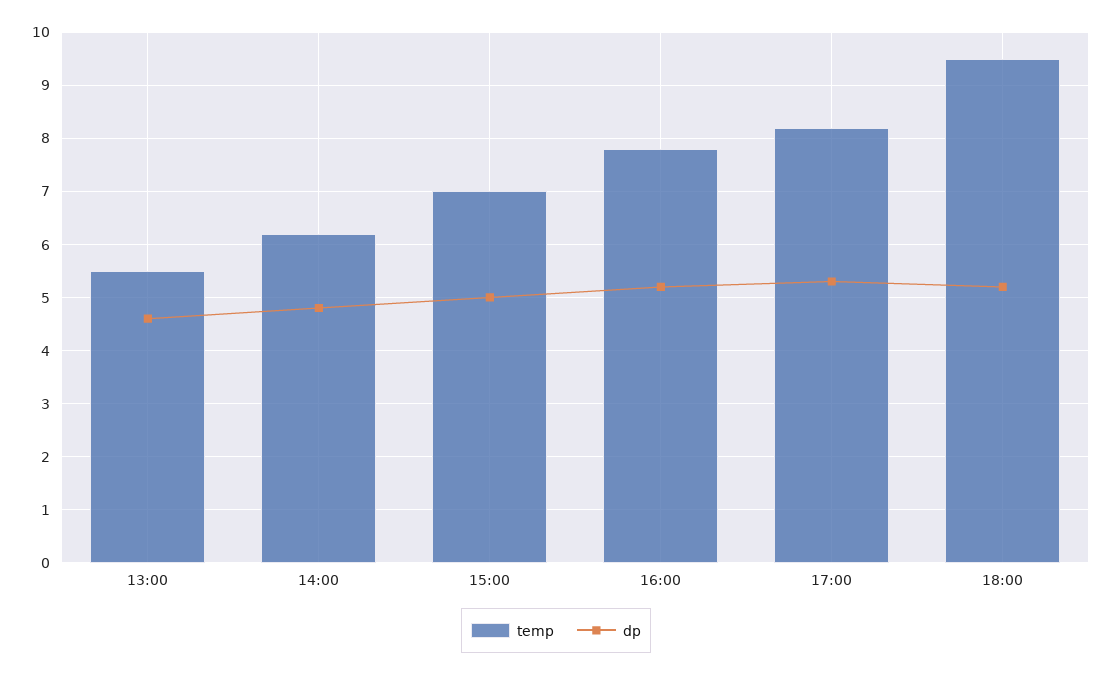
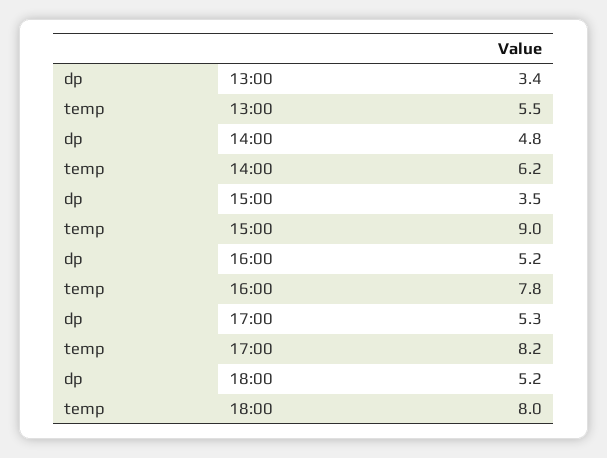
  {
    "temp": {
      "13:00": 5.5,
      "14:00": 6.2,
-     "15:00": 7,
+     "15:00": 9,
      "16:00": 7.8,
      "17:00": 8.2,
-     "18:00": 9.5
+     "18:00": 8
    },
    "dp": {
-     "13:00": 4.5,
+     "13:00": 3.4,
      "14:00": 4.8,
-     "15:00": 5,
+     "15:00": 3.5,
      "16:00": 5.2,
      "17:00": 5.3,
      "18:00": 5.2
    }
  }

